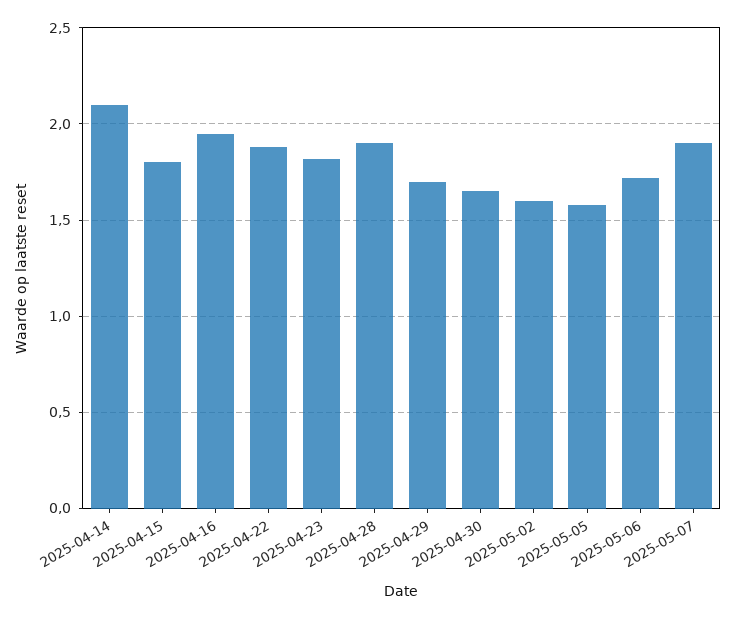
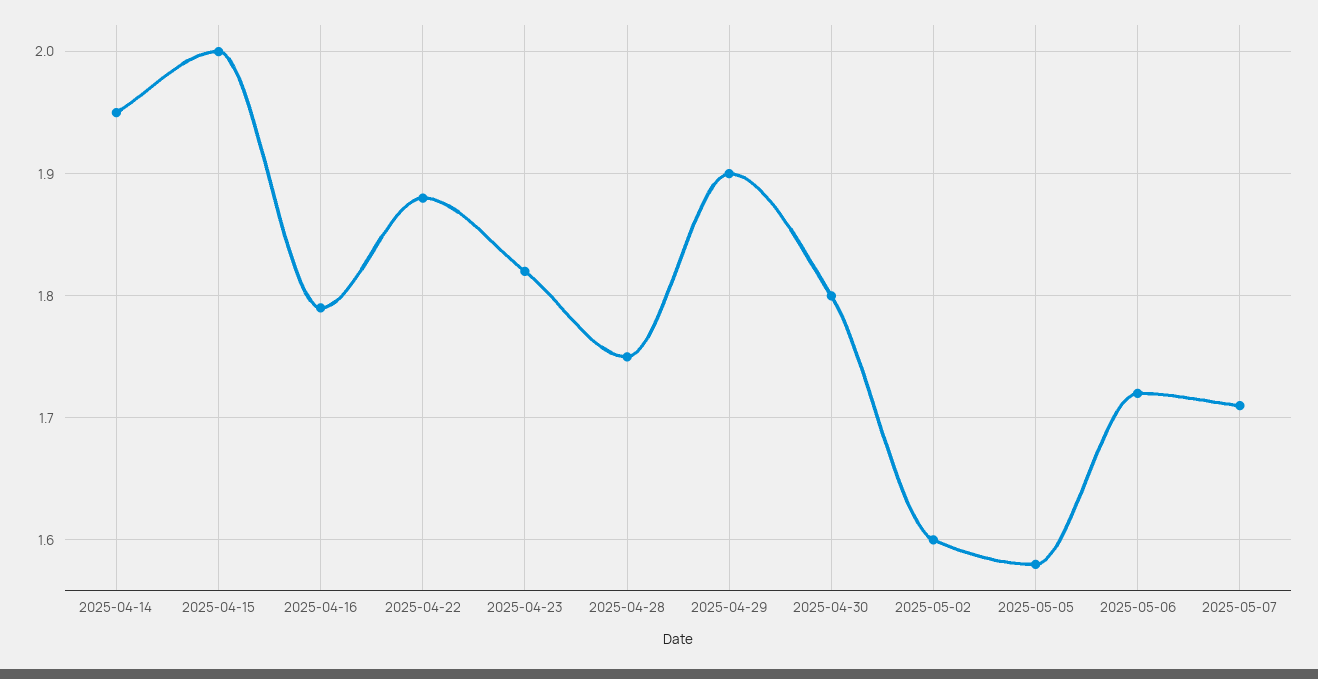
  {
-   "2025-04-14": 2.1,
+   "2025-04-14": 1.95,
-   "2025-04-15": 1.8,
+   "2025-04-15": 2,
-   "2025-04-16": 1.95,
+   "2025-04-16": 1.79,
    "2025-04-22": 1.88,
    "2025-04-23": 1.82,
-   "2025-04-28": 1.9,
+   "2025-04-28": 1.75,
-   "2025-04-29": 1.7,
+   "2025-04-29": 1.9,
-   "2025-04-30": 1.65,
+   "2025-04-30": 1.8,
    "2025-05-02": 1.6,
    "2025-05-05": 1.58,
    "2025-05-06": 1.72,
-   "2025-05-07": 1.9
+   "2025-05-07": 1.71
  }

